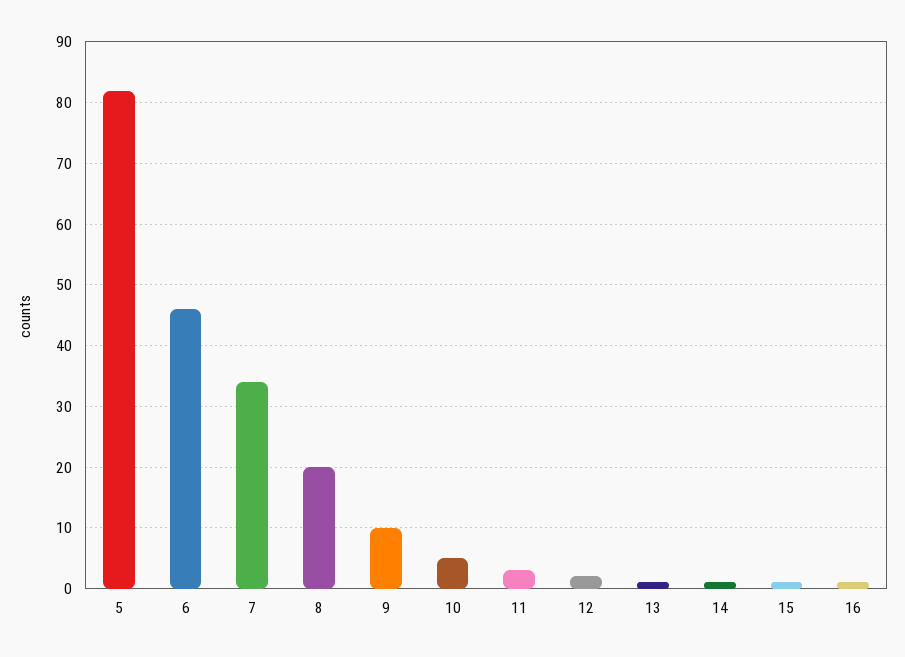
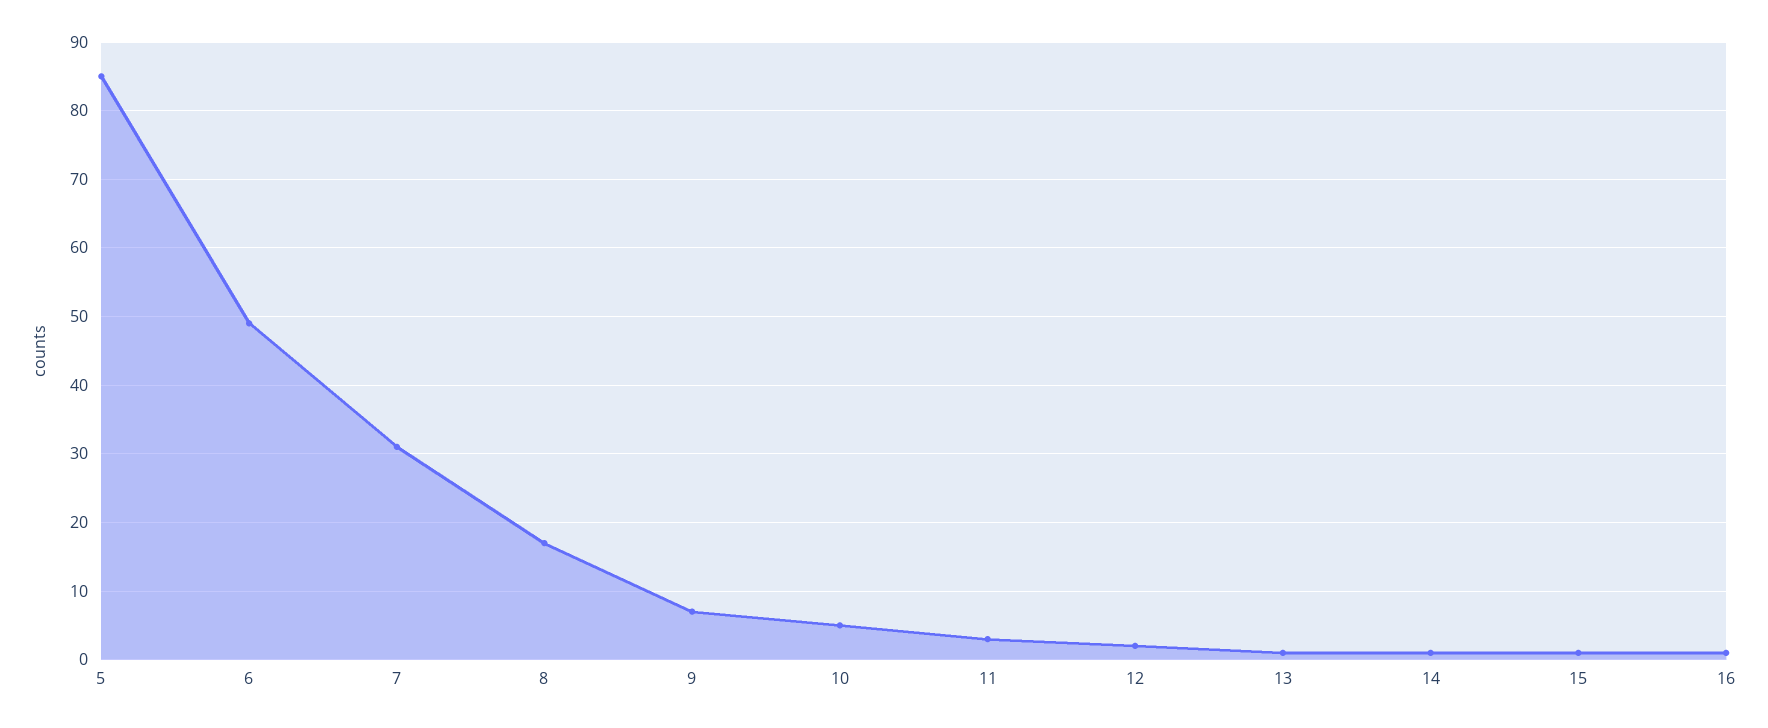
  {
-   "5": 82,
+   "5": 85,
-   "6": 46,
+   "6": 49,
-   "7": 34,
+   "7": 31,
-   "8": 20,
+   "8": 17,
-   "9": 10,
+   "9": 7,
    "10": 5,
    "11": 3,
    "12": 2,
    "13": 1,
    "14": 1,
    "15": 1,
    "16": 1
  }

